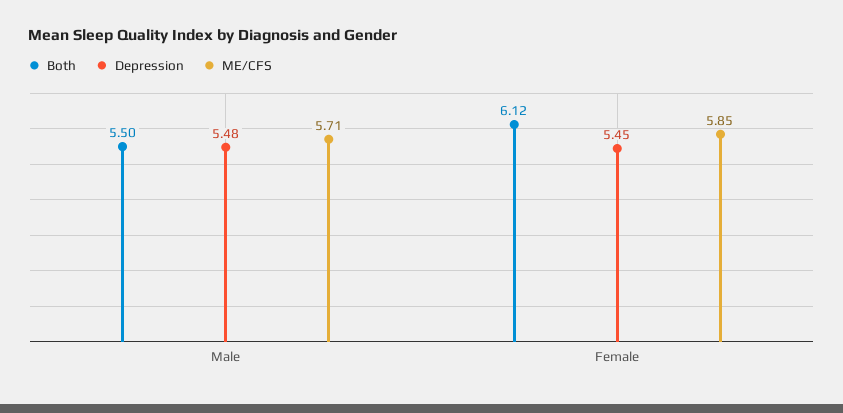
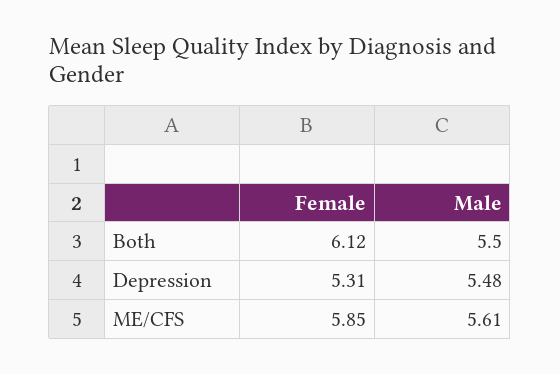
  {
    "Both": {
      "Male": 5.5,
      "Female": 6.12
    },
    "Depression": {
      "Male": 5.48,
-     "Female": 5.45
+     "Female": 5.31
    },
    "ME/CFS": {
-     "Male": 5.71,
+     "Male": 5.61,
      "Female": 5.85
    }
  }

